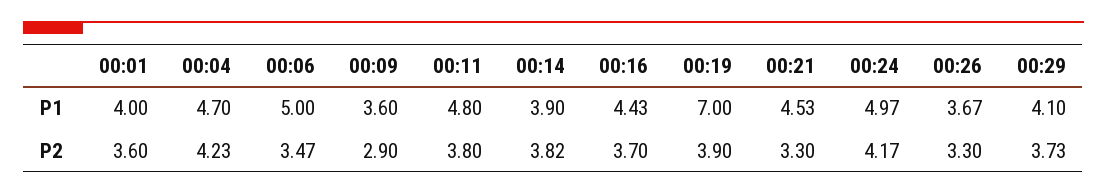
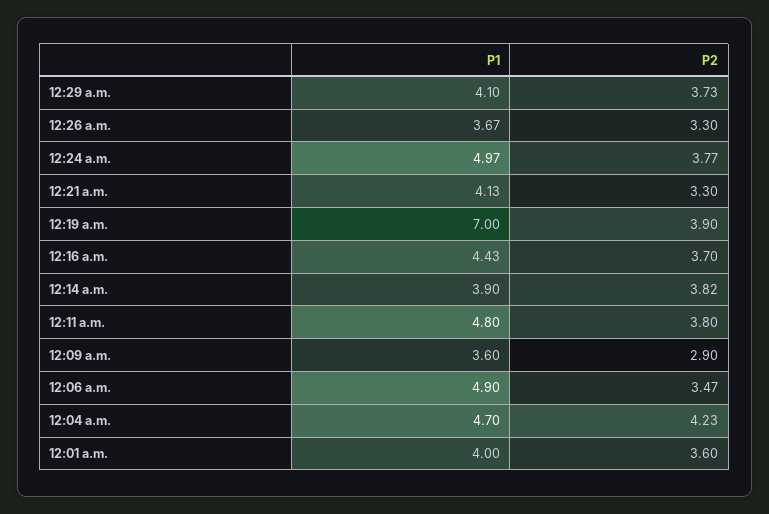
  {
    "00:01": {
      "P1": 4,
      "P2": 3.6
    },
    "00:04": {
      "P1": 4.7,
      "P2": 4.23
    },
    "00:06": {
-     "P1": 5,
+     "P1": 4.9,
      "P2": 3.47
    },
    "00:09": {
      "P1": 3.6,
      "P2": 2.9
    },
    "00:11": {
      "P1": 4.8,
      "P2": 3.8
    },
    "00:14": {
      "P1": 3.9,
      "P2": 3.82
    },
    "00:16": {
      "P1": 4.43,
      "P2": 3.7
    },
    "00:19": {
      "P1": 7,
      "P2": 3.9
    },
    "00:21": {
-     "P1": 4.53,
+     "P1": 4.13,
      "P2": 3.3
    },
    "00:24": {
      "P1": 4.97,
-     "P2": 4.17
+     "P2": 3.77
    },
    "00:26": {
      "P1": 3.67,
      "P2": 3.3
    },
    "00:29": {
      "P1": 4.1,
      "P2": 3.73
    }
  }

